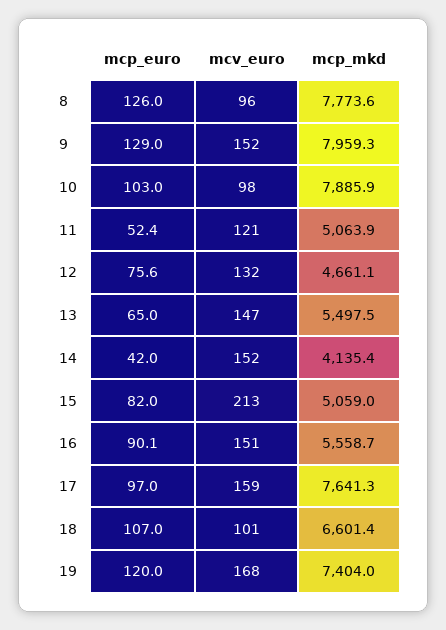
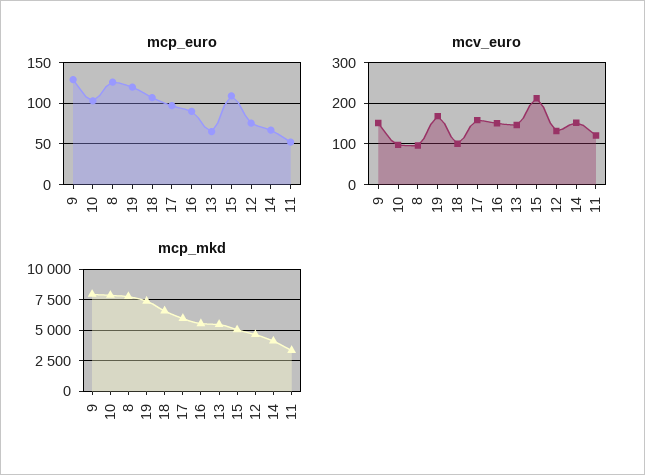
  {
    "mcp_euro": {
      "8": 126,
      "9": 129,
      "10": 103,
      "11": 52.4,
      "12": 75.6,
      "13": 65,
-     "14": 42,
+     "14": 70,
-     "15": 82,
+     "15": 110,
      "16": 90.1,
      "17": 97,
      "18": 107,
      "19": 120
    },
    "mcv_euro": {
      "8": 96,
      "9": 152,
      "10": 98,
      "11": 121,
      "12": 132,
      "13": 147,
      "14": 152,
      "15": 213,
      "16": 151,
      "17": 159,
      "18": 101,
      "19": 168
    },
    "mcp_mkd": {
      "8": 7773.6,
      "9": 7959.3,
      "10": 7885.9,
-     "11": 5063.9,
+     "11": 3500,
      "12": 4661.1,
      "13": 5497.5,
      "14": 4135.4,
      "15": 5059,
      "16": 5558.7,
-     "17": 7641.3,
+     "17": 6000,
      "18": 6601.4,
      "19": 7404
    }
  }

